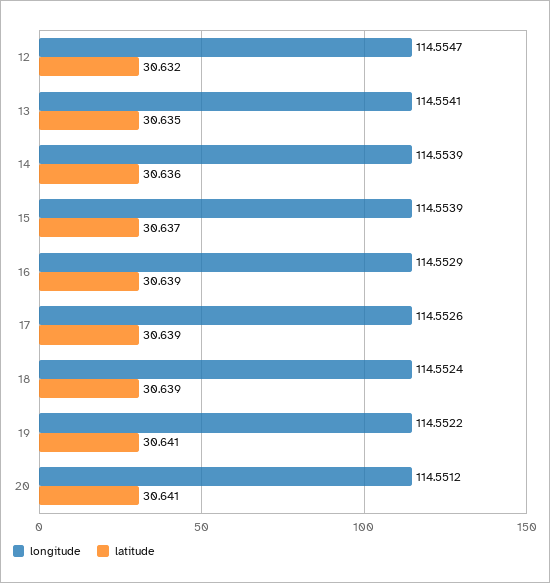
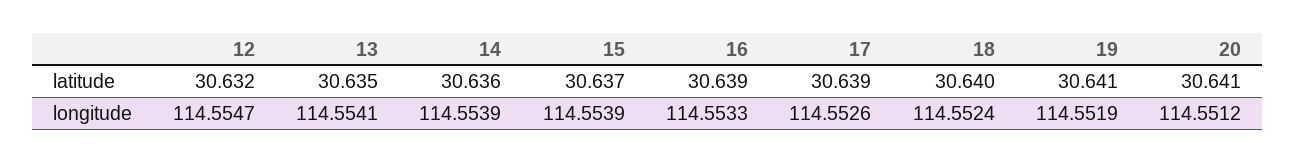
  {
    "longitude": {
      "12": 114.5547,
      "13": 114.5541,
      "14": 114.5539,
      "15": 114.5539,
-     "16": 114.5529,
+     "16": 114.5533,
      "17": 114.5526,
      "18": 114.5524,
-     "19": 114.5522,
+     "19": 114.5519,
      "20": 114.5512
    },
    "latitude": {
      "12": 30.632,
      "13": 30.635,
      "14": 30.636,
      "15": 30.637,
      "16": 30.639,
      "17": 30.639,
-     "18": 30.639,
+     "18": 30.64,
      "19": 30.641,
      "20": 30.641
    }
  }

